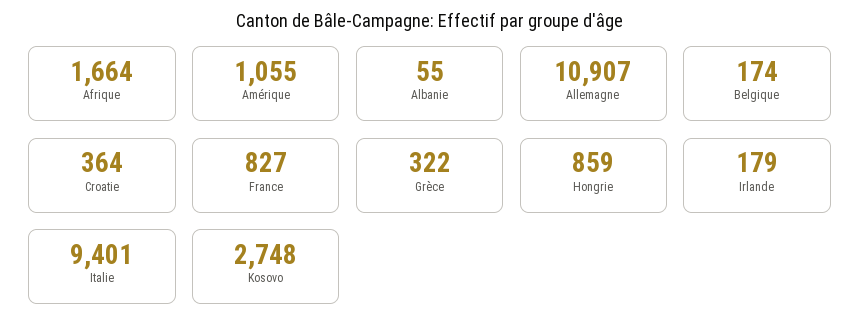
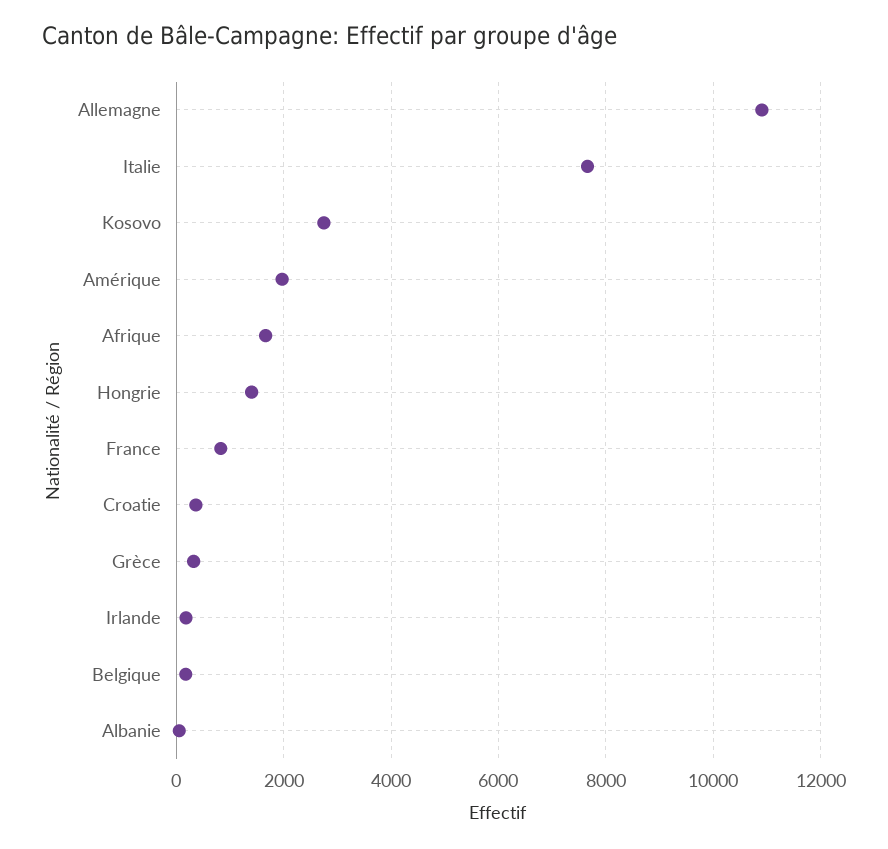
  {
    "Afrique": 1664,
-   "Amérique": 1055,
+   "Amérique": 2000,
    "Albanie": 55,
    "Allemagne": 10907,
    "Belgique": 174,
    "Croatie": 364,
    "France": 827,
    "Grèce": 322,
-   "Hongrie": 859,
+   "Hongrie": 1400,
    "Irlande": 179,
-   "Italie": 9401,
+   "Italie": 7600,
    "Kosovo": 2748
  }

